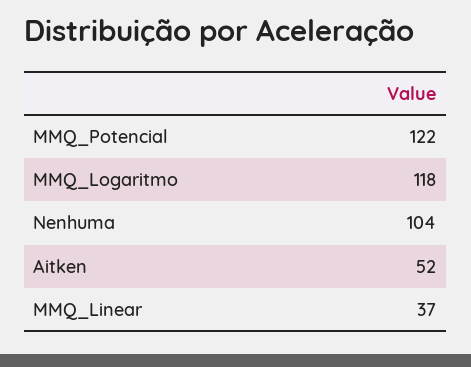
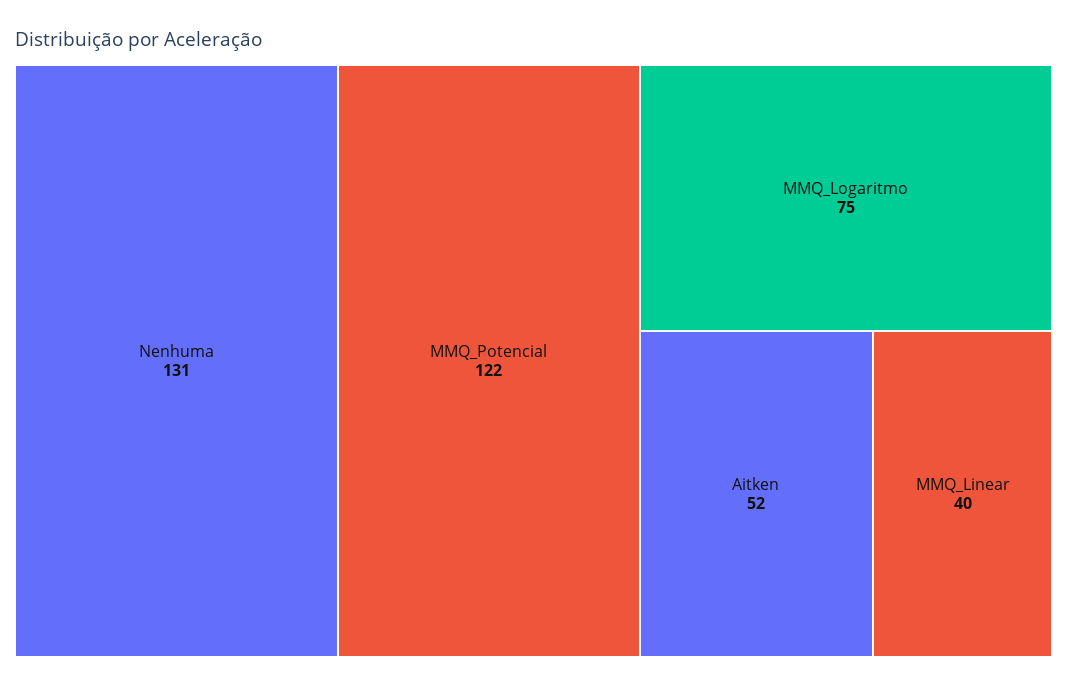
  {
    "MMQ_Potencial": 122,
-   "MMQ_Logaritmo": 118,
+   "MMQ_Logaritmo": 75,
-   "Nenhuma": 104,
+   "Nenhuma": 131,
    "Aitken": 52,
-   "MMQ_Linear": 37
+   "MMQ_Linear": 40
  }

